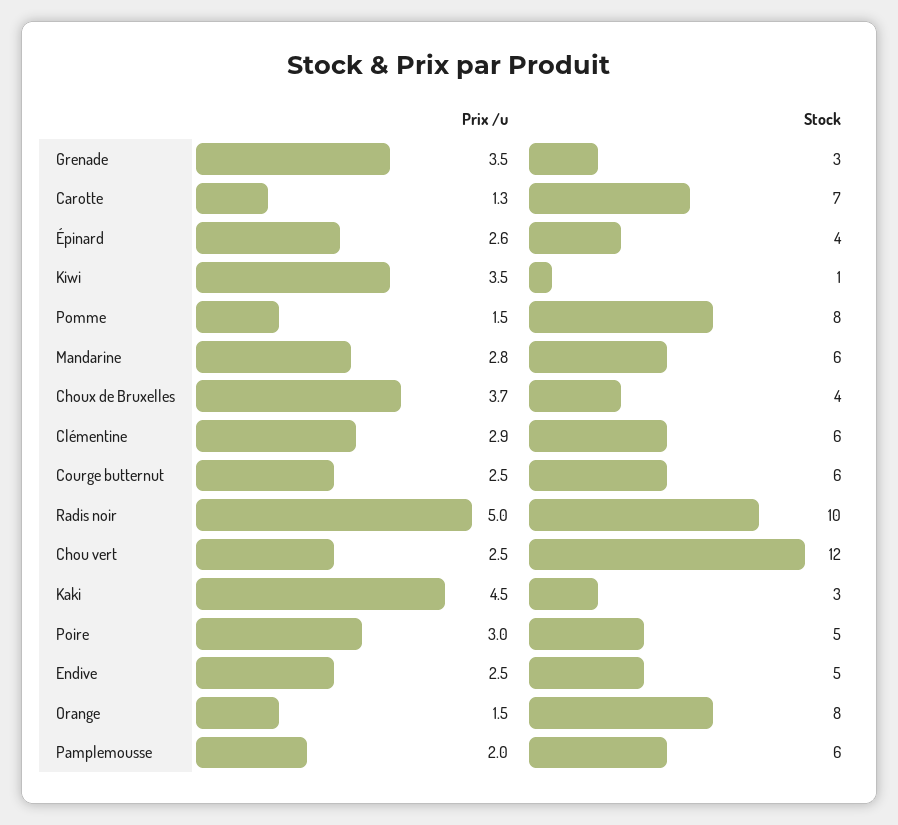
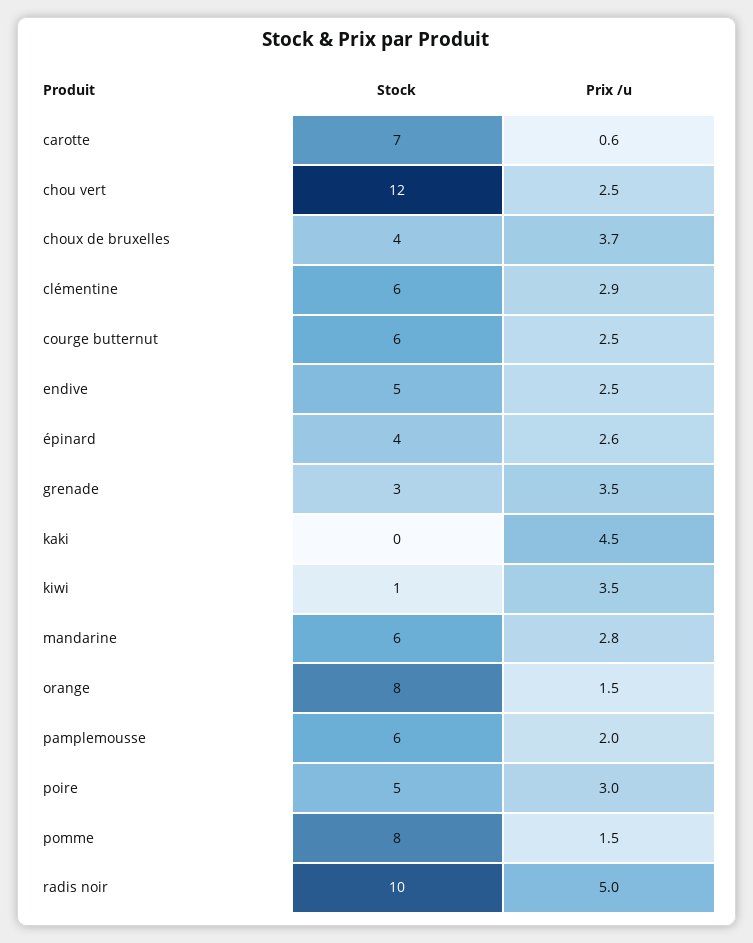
  {
    "Prix /u": {
      "Grenade": 3.5,
-     "Carotte": 1.3,
+     "Carotte": 0.6,
      "Épinard": 2.6,
      "Kiwi": 3.5,
      "Pomme": 1.5,
      "Mandarine": 2.8,
      "Choux de Bruxelles": 3.7,
      "Clémentine": 2.9,
      "Courge butternut": 2.5,
      "Radis noir": 5,
      "Chou vert": 2.5,
      "Kaki": 4.5,
      "Poire": 3,
      "Endive": 2.5,
      "Orange": 1.5,
      "Pamplemousse": 2
    },
    "Stock": {
      "Grenade": 3,
      "Carotte": 7,
      "Épinard": 4,
      "Kiwi": 1,
      "Pomme": 8,
      "Mandarine": 6,
      "Choux de Bruxelles": 4,
      "Clémentine": 6,
      "Courge butternut": 6,
      "Radis noir": 10,
      "Chou vert": 12,
-     "Kaki": 3,
+     "Kaki": 0,
      "Poire": 5,
      "Endive": 5,
      "Orange": 8,
      "Pamplemousse": 6
    }
  }

